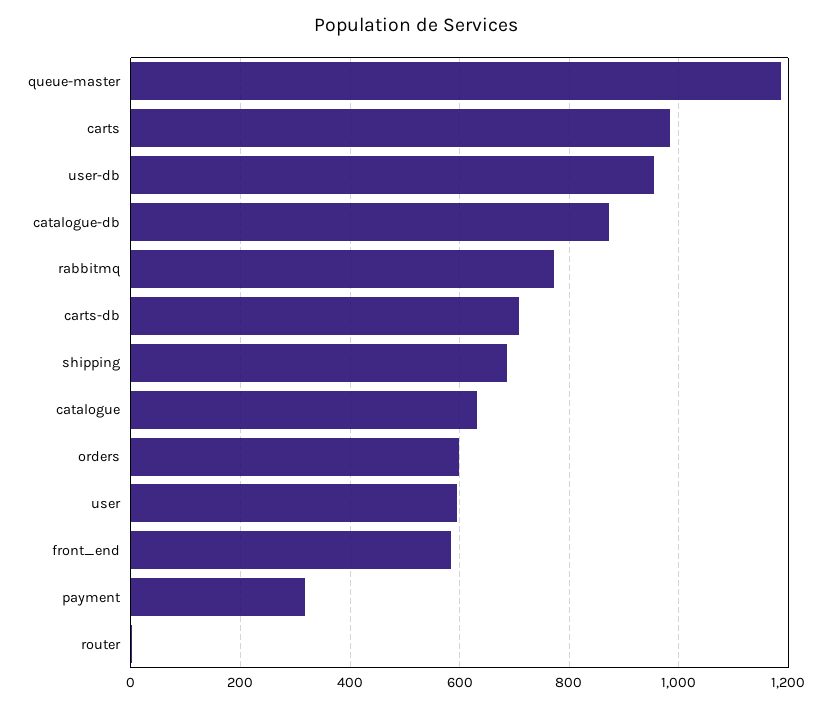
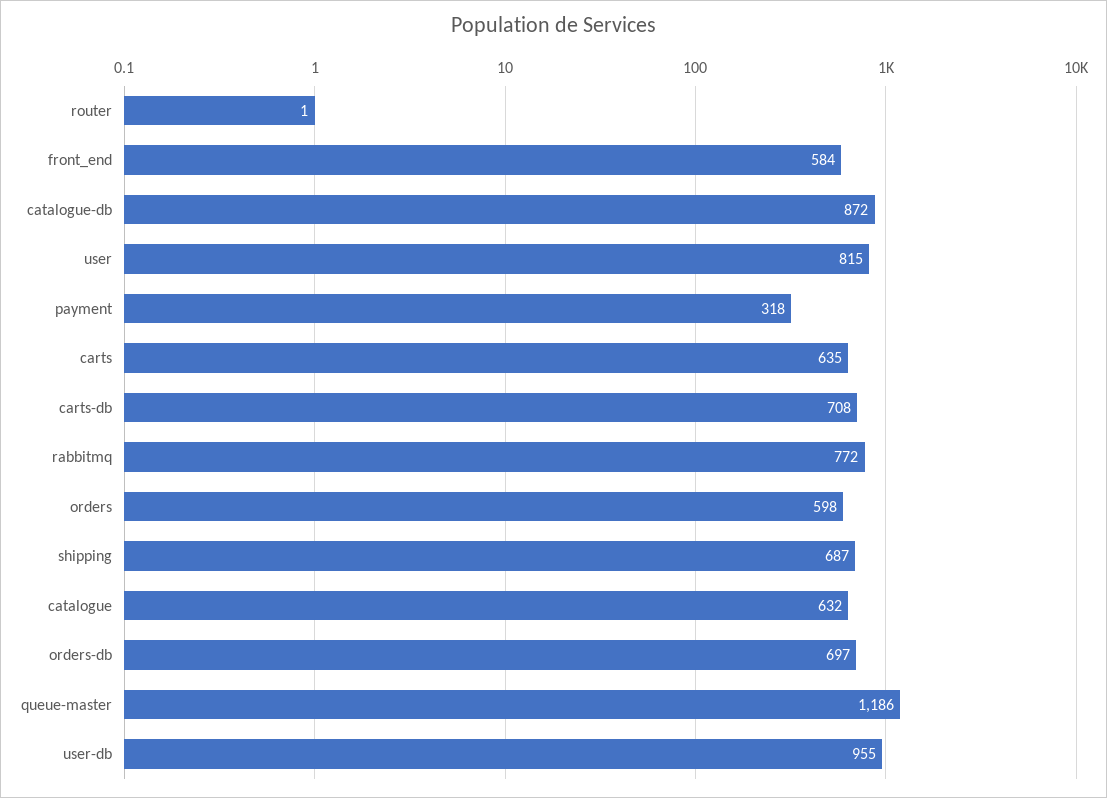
  {
    "queue-master": 1186,
-   "carts": 980,
+   "carts": 635,
    "user-db": 955,
    "catalogue-db": 872,
    "rabbitmq": 772,
    "carts-db": 708,
    "shipping": 687,
    "catalogue": 632,
    "orders": 598,
-   "user": 600,
+   "user": 815,
    "front_end": 584,
    "payment": 318,
-   "router": 1
+   "router": 1,
+   "orders-db": 697
  }

